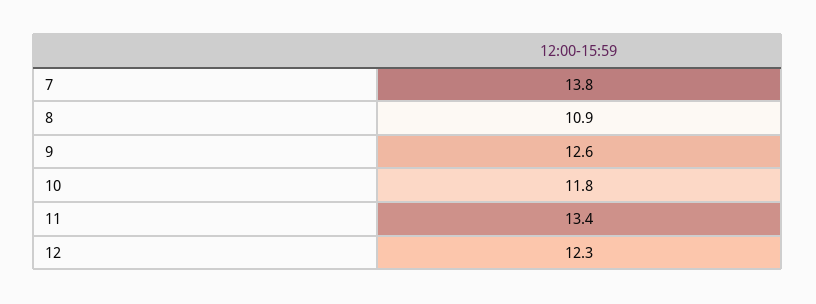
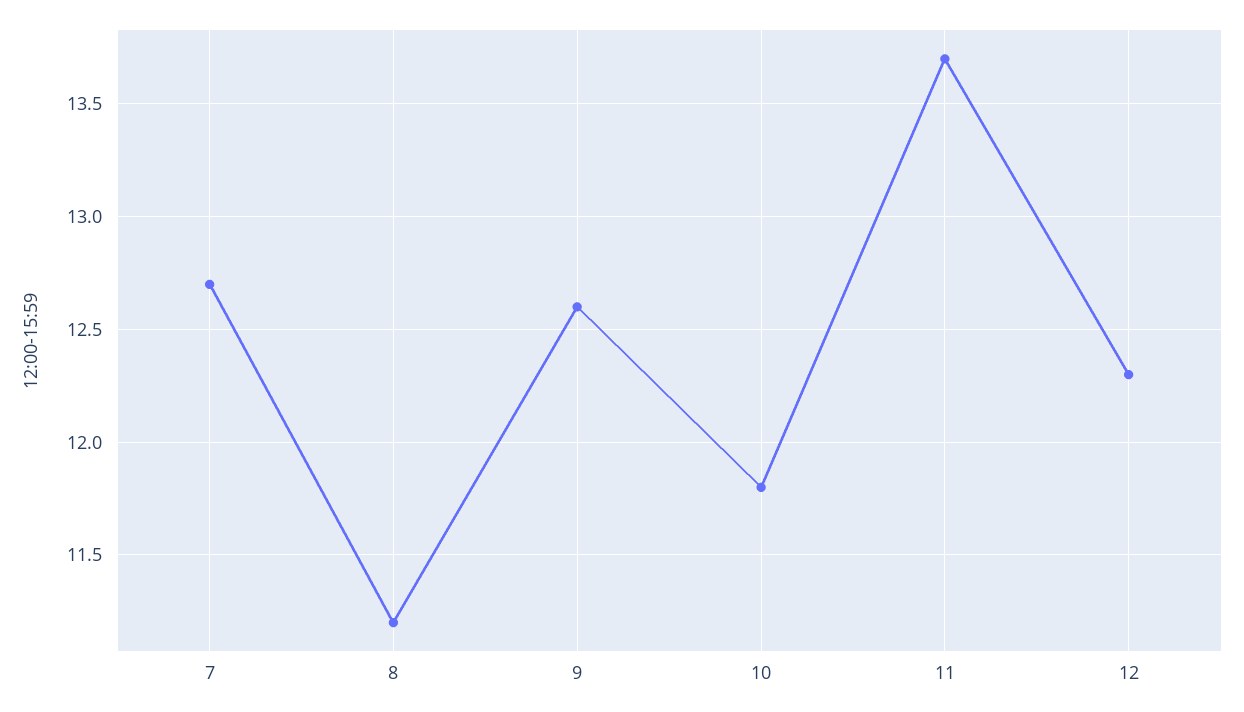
  {
-   "7": 13.8,
+   "7": 12.7,
-   "8": 10.9,
+   "8": 11.2,
    "9": 12.6,
    "10": 11.8,
-   "11": 13.4,
+   "11": 13.7,
    "12": 12.3
  }

